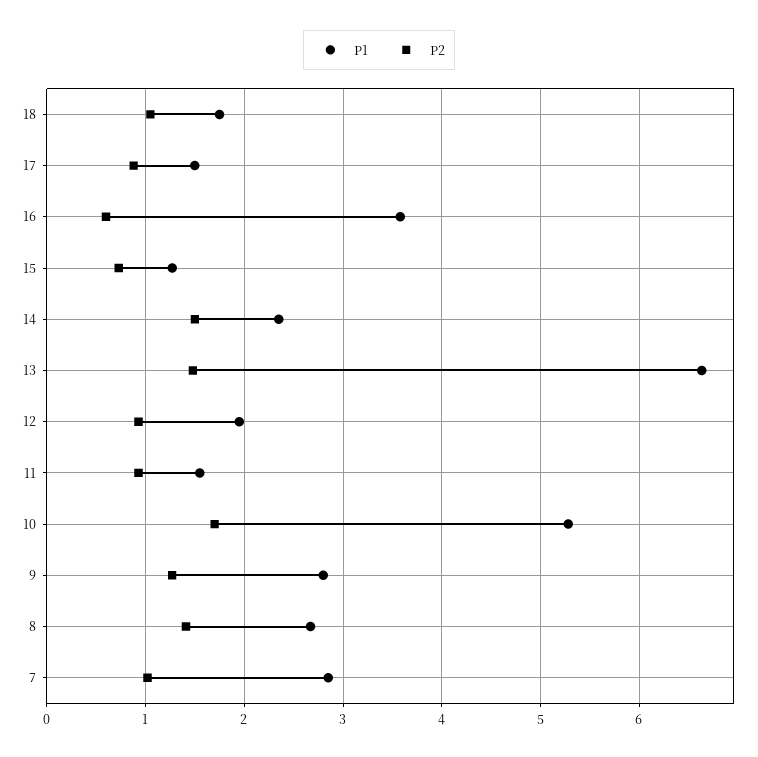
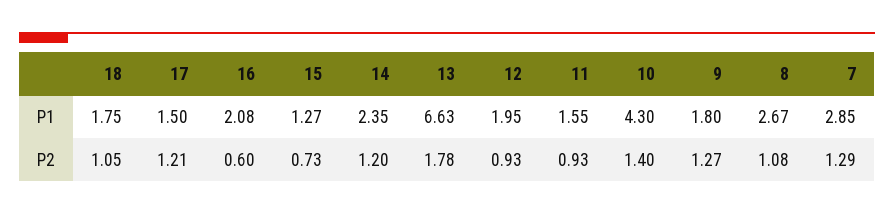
  {
    "P1": {
      "18": 1.75,
      "17": 1.5,
-     "16": 3.6,
+     "16": 2.08,
      "15": 1.27,
      "14": 2.35,
      "13": 6.63,
      "12": 1.95,
      "11": 1.55,
-     "10": 5.3,
+     "10": 4.3,
-     "9": 2.8,
+     "9": 1.8,
      "8": 2.67,
      "7": 2.85
    },
    "P2": {
      "18": 1.05,
-     "17": 0.9,
+     "17": 1.21,
      "16": 0.6,
      "15": 0.73,
-     "14": 1.5,
+     "14": 1.2,
-     "13": 1.5,
+     "13": 1.78,
      "12": 0.93,
      "11": 0.93,
-     "10": 1.7,
+     "10": 1.4,
      "9": 1.27,
-     "8": 1.4,
+     "8": 1.08,
-     "7": 1
+     "7": 1.29
    }
  }

